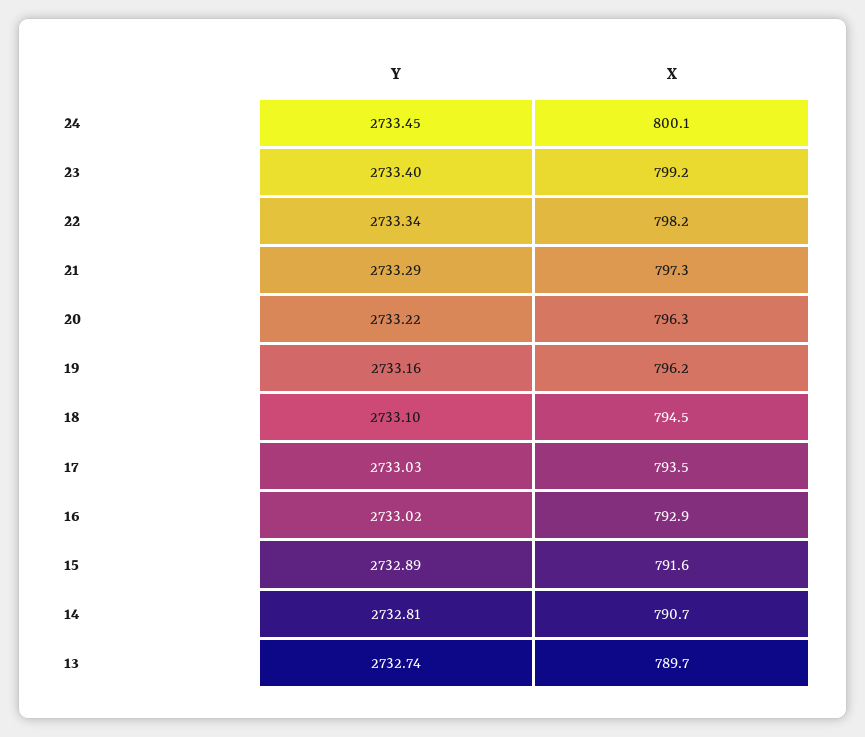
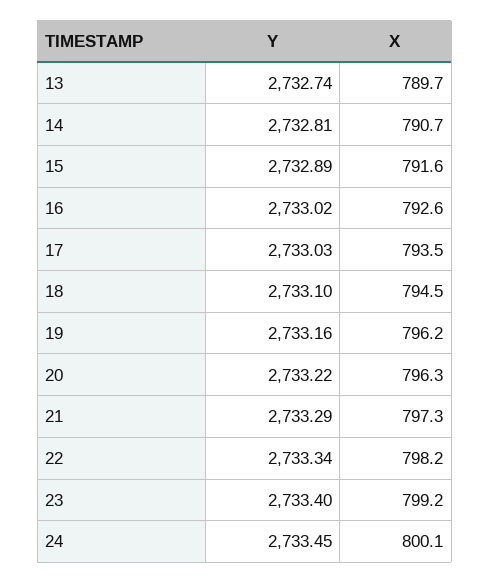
  {
    "Y": {
      "24": 2733.45,
      "23": 2733.4,
      "22": 2733.34,
      "21": 2733.29,
      "20": 2733.22,
      "19": 2733.16,
      "18": 2733.1,
      "17": 2733.03,
      "16": 2733.02,
      "15": 2732.89,
      "14": 2732.81,
      "13": 2732.74
    },
    "X": {
      "24": 800.1,
      "23": 799.2,
      "22": 798.2,
      "21": 797.3,
      "20": 796.3,
      "19": 796.2,
      "18": 794.5,
      "17": 793.5,
-     "16": 792.9,
+     "16": 792.6,
      "15": 791.6,
      "14": 790.7,
      "13": 789.7
    }
  }

